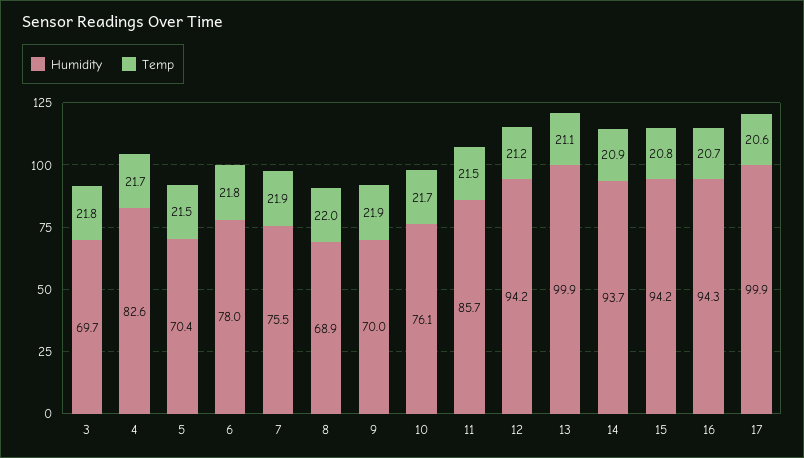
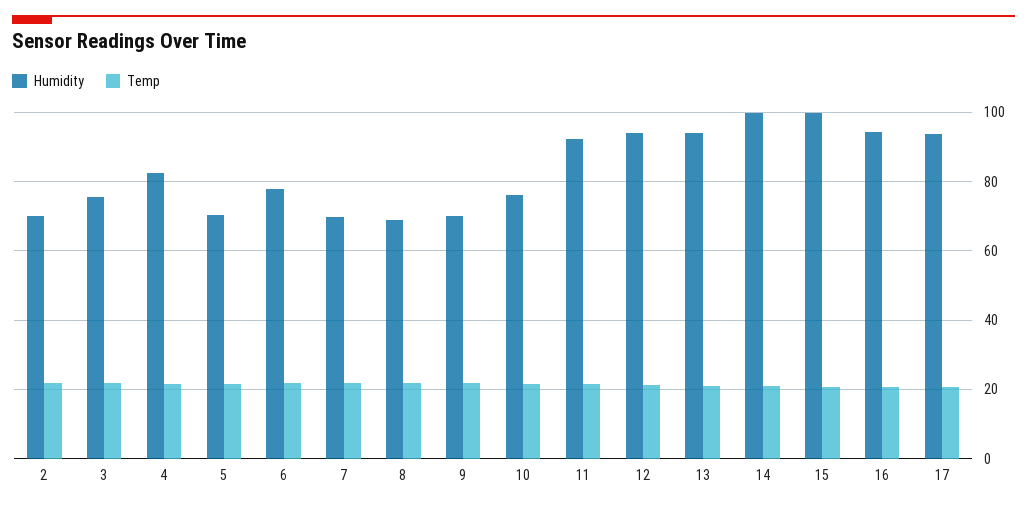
  {
    "Humidity": {
-     "3": 69.7,
+     "3": 76,
      "4": 82.6,
      "5": 70.4,
      "6": 78,
-     "7": 75.5,
+     "7": 70,
      "8": 68.9,
      "9": 70,
      "10": 76.1,
-     "11": 85.7,
+     "11": 92,
      "12": 94.2,
-     "13": 99.9,
+     "13": 94,
-     "14": 93.7,
+     "14": 100,
-     "15": 94.2,
+     "15": 100,
      "16": 94.3,
-     "17": 99.9
+     "17": 94,
+     "2": 70
    },
    "Temp": {
      "3": 21.8,
      "4": 21.7,
      "5": 21.5,
      "6": 21.8,
      "7": 21.9,
      "8": 22,
      "9": 21.9,
      "10": 21.7,
      "11": 21.5,
      "12": 21.2,
      "13": 21.1,
      "14": 20.9,
      "15": 20.8,
      "16": 20.7,
-     "17": 20.6
+     "17": 20.6,
+     "2": 22
    }
  }

